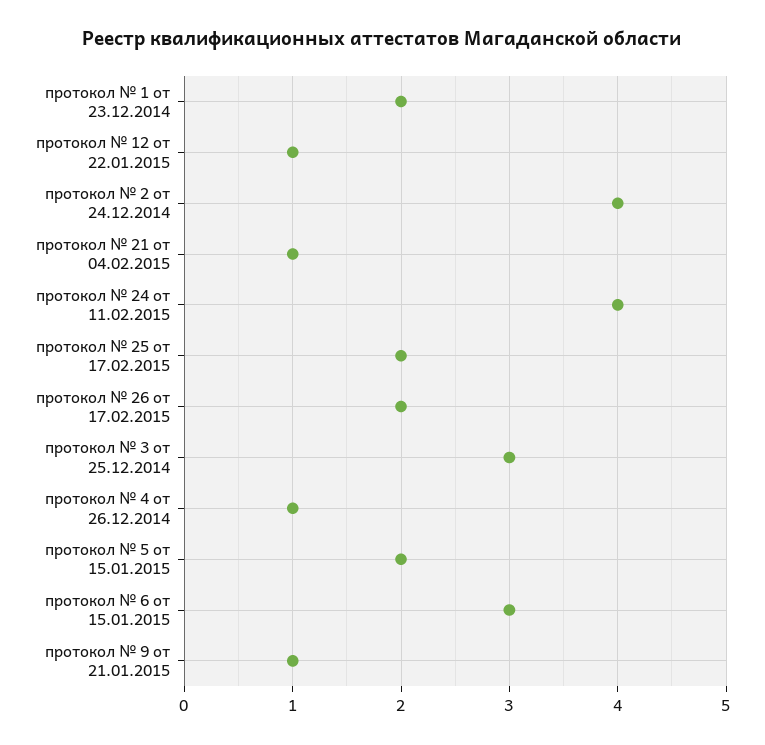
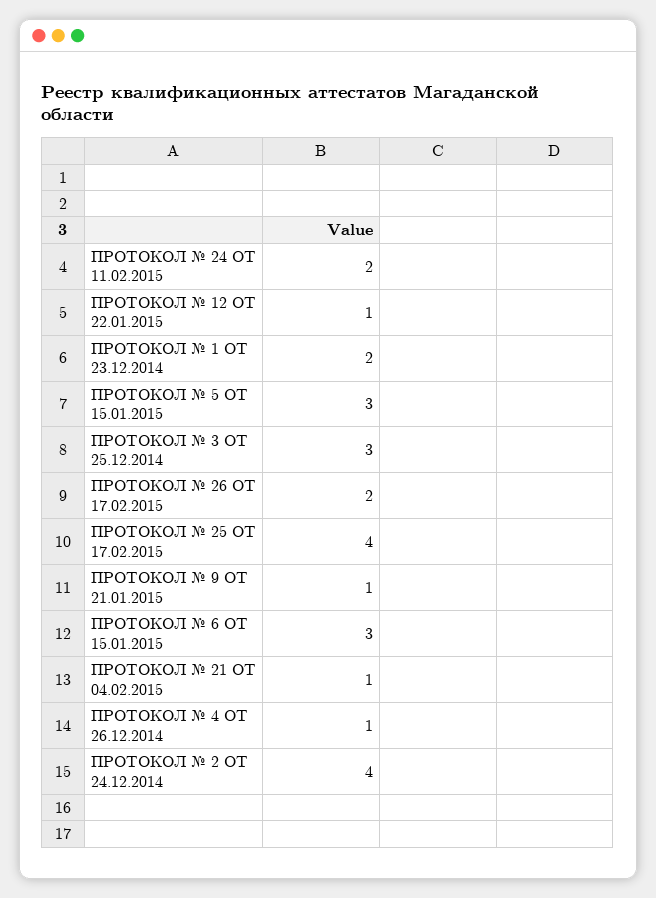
  {
    "протокол № 1 от 23.12.2014": 2,
    "протокол № 12 от 22.01.2015": 1,
    "протокол № 2 от 24.12.2014": 4,
    "протокол № 21 от 04.02.2015": 1,
-   "протокол № 24 от 11.02.2015": 4,
+   "протокол № 24 от 11.02.2015": 2,
-   "протокол № 25 от 17.02.2015": 2,
+   "протокол № 25 от 17.02.2015": 4,
    "протокол № 26 от 17.02.2015": 2,
    "протокол № 3 от 25.12.2014": 3,
    "протокол № 4 от 26.12.2014": 1,
-   "протокол № 5 от 15.01.2015": 2,
+   "протокол № 5 от 15.01.2015": 3,
    "протокол № 6 от 15.01.2015": 3,
    "протокол № 9 от 21.01.2015": 1
  }

